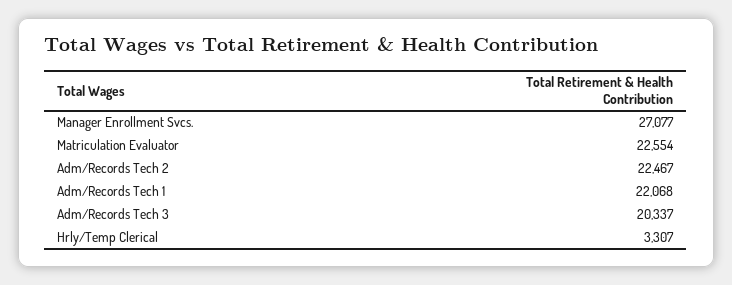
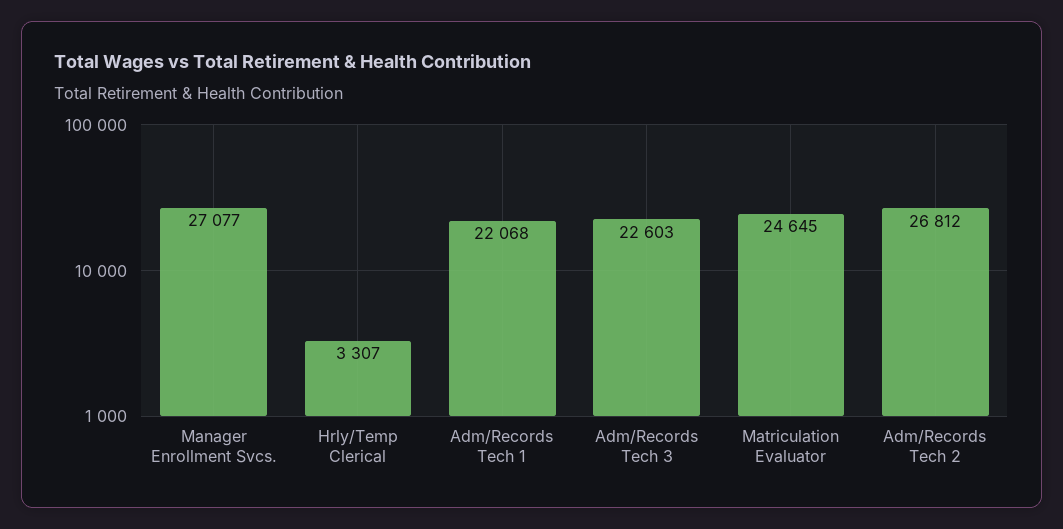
  {
    "Manager Enrollment Svcs.": 27077,
-   "Matriculation Evaluator": 22554,
+   "Matriculation Evaluator": 24645,
-   "Adm/Records Tech 2": 22467,
+   "Adm/Records Tech 2": 26812,
    "Adm/Records Tech 1": 22068,
-   "Adm/Records Tech 3": 20337,
+   "Adm/Records Tech 3": 22603,
    "Hrly/Temp Clerical": 3307
  }

